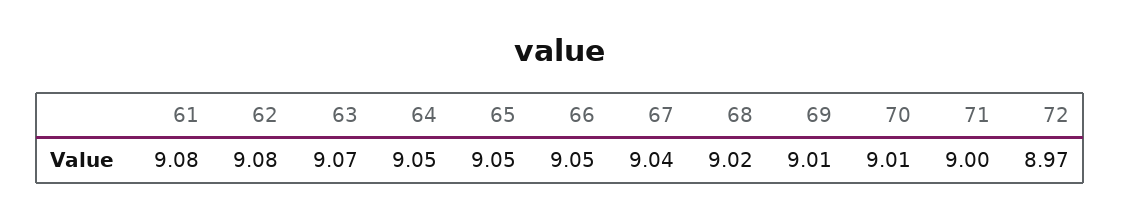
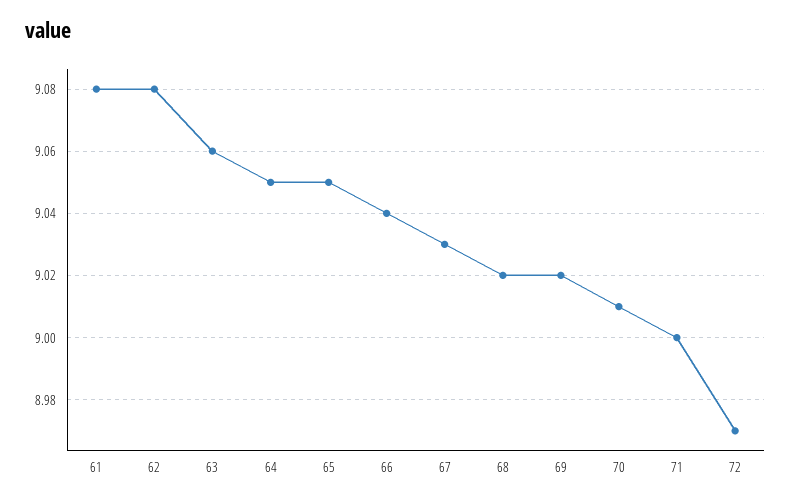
  {
    "61": 9.08,
    "62": 9.08,
-   "63": 9.07,
+   "63": 9.06,
    "64": 9.05,
    "65": 9.05,
-   "66": 9.05,
+   "66": 9.04,
-   "67": 9.04,
+   "67": 9.03,
    "68": 9.02,
-   "69": 9.01,
+   "69": 9.02,
    "70": 9.01,
    "71": 9,
    "72": 8.97
  }

